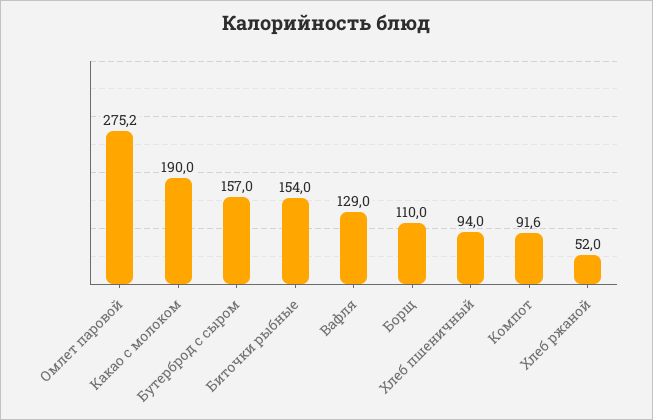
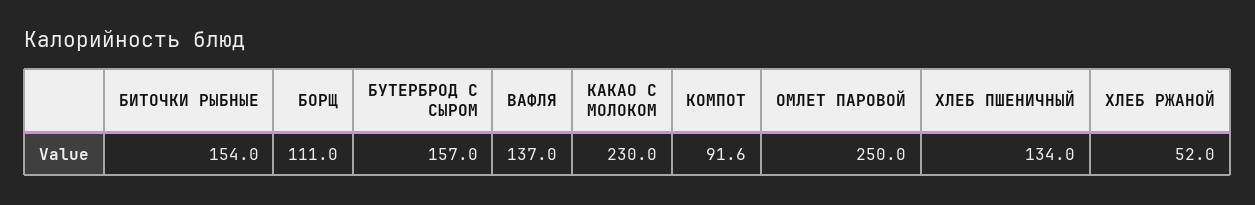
  {
-   "Омлет паровой": 275.2,
+   "Омлет паровой": 250,
-   "Какао с молоком": 190,
+   "Какао с молоком": 230,
    "Бутерброд с сыром": 157,
    "Биточки рыбные": 154,
-   "Вафля": 129,
+   "Вафля": 137,
-   "Борщ": 110,
+   "Борщ": 111,
-   "Хлеб пшеничный": 94,
+   "Хлеб пшеничный": 134,
    "Компот": 91.6,
    "Хлеб ржаной": 52
  }

